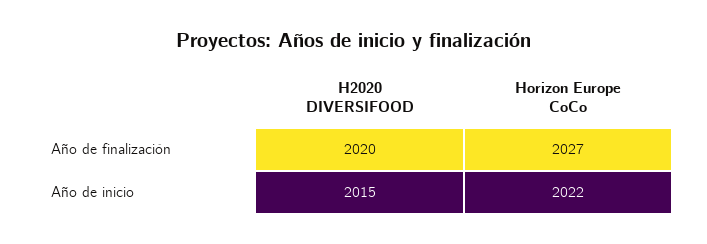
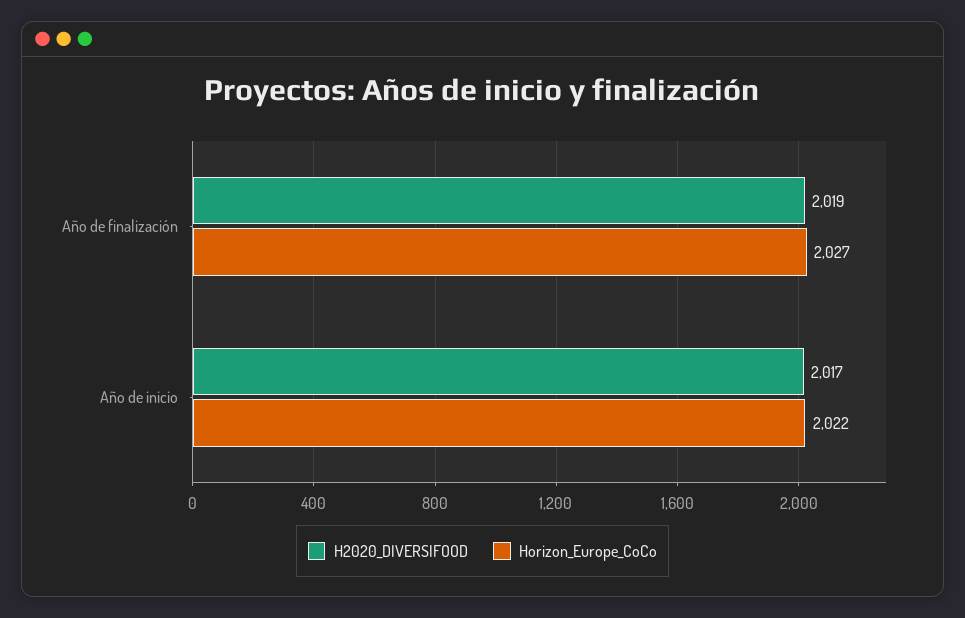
  {
    "H2020 DIVERSIFOOD": {
-     "Año de finalización": 2020,
+     "Año de finalización": 2019,
-     "Año de inicio": 2015
+     "Año de inicio": 2017
    },
    "Horizon Europe CoCo": {
      "Año de finalización": 2027,
      "Año de inicio": 2022
    }
  }

